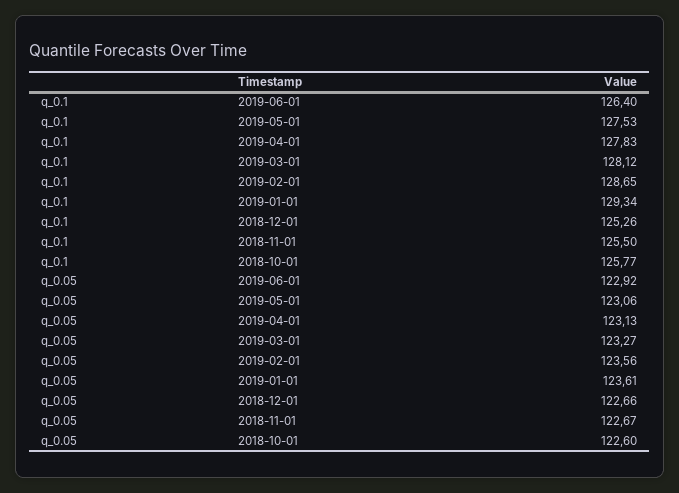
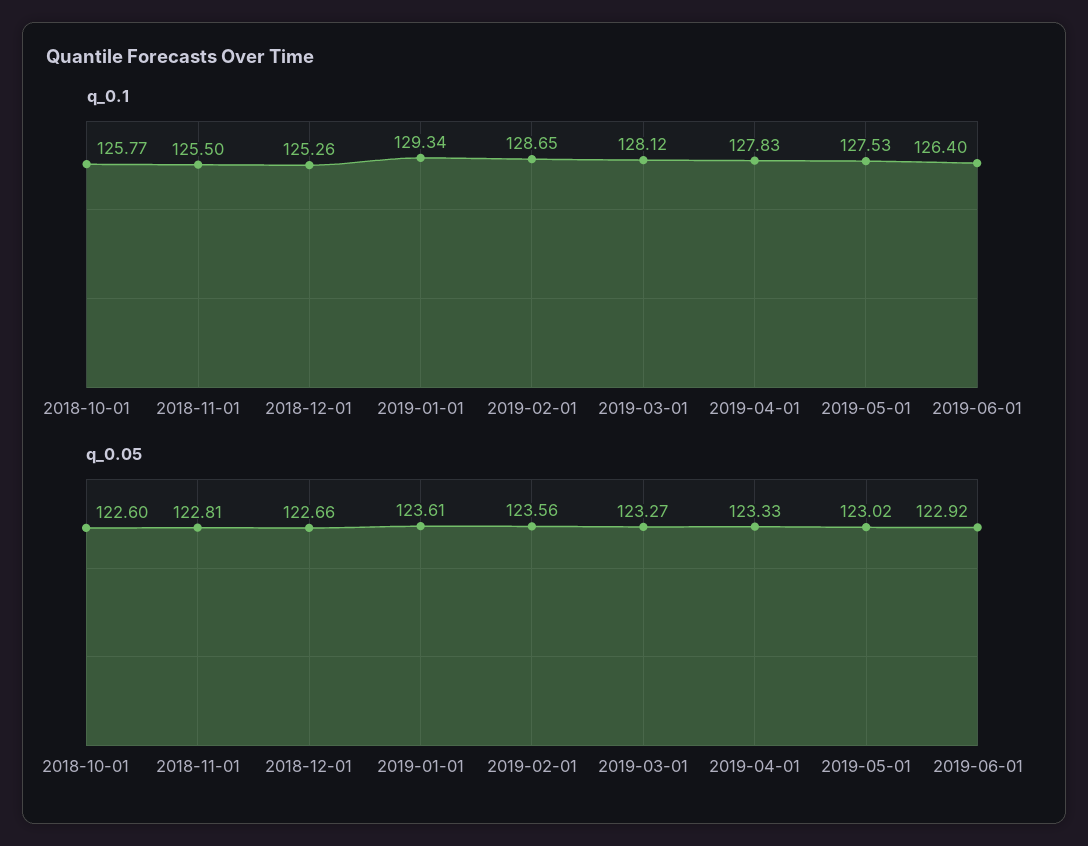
  {
    "q_0.1": {
      "2019-06-01": 126.4,
      "2019-05-01": 127.53,
      "2019-04-01": 127.83,
      "2019-03-01": 128.12,
      "2019-02-01": 128.65,
      "2019-01-01": 129.34,
      "2018-12-01": 125.26,
      "2018-11-01": 125.5,
      "2018-10-01": 125.77
    },
    "q_0.05": {
      "2019-06-01": 122.92,
-     "2019-05-01": 123.06,
+     "2019-05-01": 123.02,
-     "2019-04-01": 123.13,
+     "2019-04-01": 123.33,
      "2019-03-01": 123.27,
      "2019-02-01": 123.56,
      "2019-01-01": 123.61,
      "2018-12-01": 122.66,
-     "2018-11-01": 122.67,
+     "2018-11-01": 122.81,
      "2018-10-01": 122.6
    }
  }

